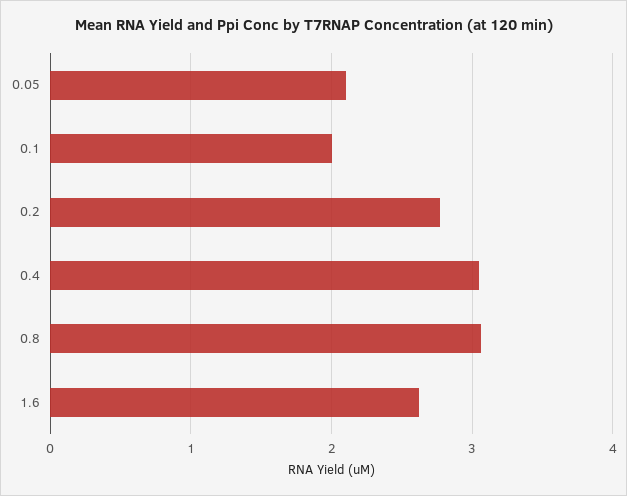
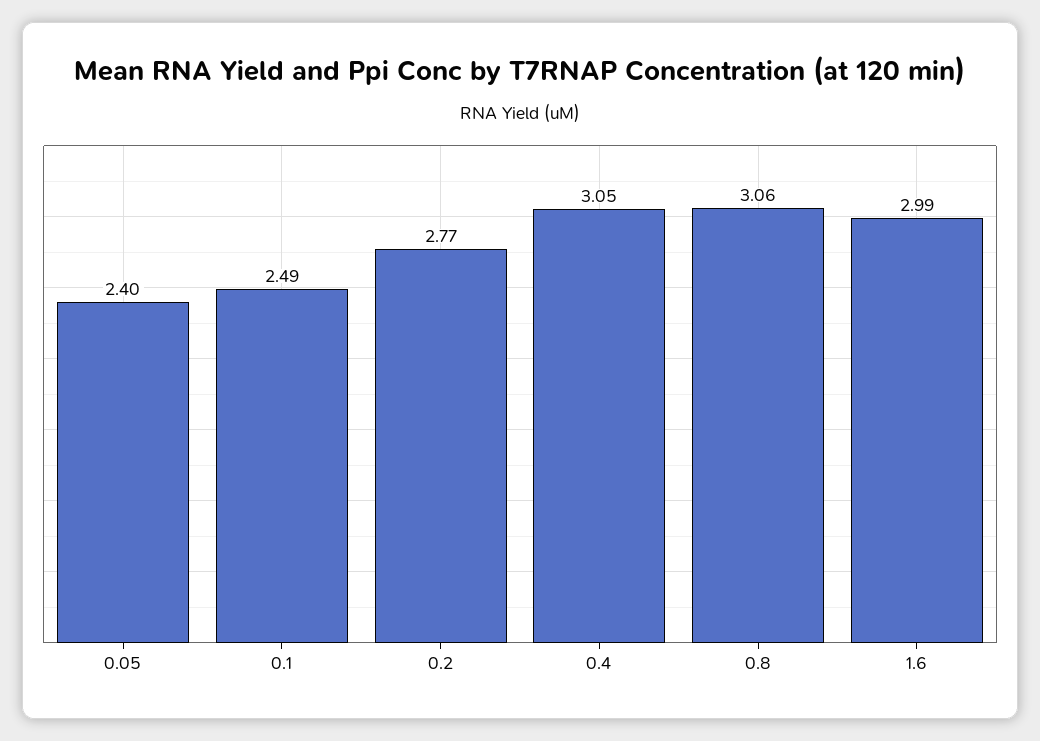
  {
-   "0.05": 2.1,
+   "0.05": 2.4,
-   "0.1": 2,
+   "0.1": 2.49,
    "0.2": 2.77,
    "0.4": 3.05,
    "0.8": 3.06,
-   "1.6": 2.6
+   "1.6": 2.99
  }

